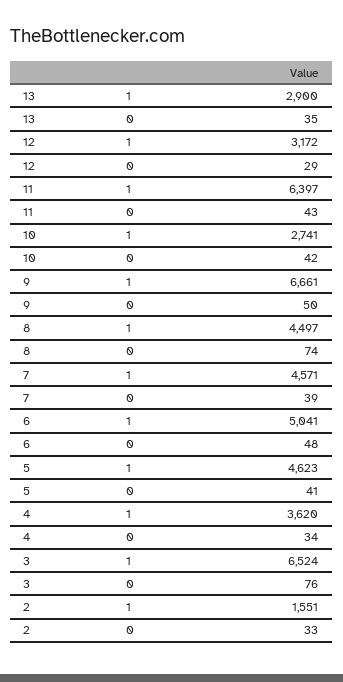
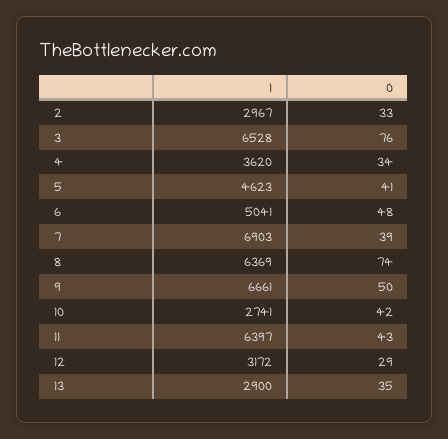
  {
    "13": {
      "1": 2900,
      "0": 35
    },
    "12": {
      "1": 3172,
      "0": 29
    },
    "11": {
      "1": 6397,
      "0": 43
    },
    "10": {
      "1": 2741,
      "0": 42
    },
    "9": {
      "1": 6661,
      "0": 50
    },
    "8": {
-     "1": 4497,
+     "1": 6369,
      "0": 74
    },
    "7": {
-     "1": 4571,
+     "1": 6903,
      "0": 39
    },
    "6": {
      "1": 5041,
      "0": 48
    },
    "5": {
      "1": 4623,
      "0": 41
    },
    "4": {
      "1": 3620,
      "0": 34
    },
    "3": {
-     "1": 6524,
+     "1": 6528,
      "0": 76
    },
    "2": {
-     "1": 1551,
+     "1": 2967,
      "0": 33
    }
  }

